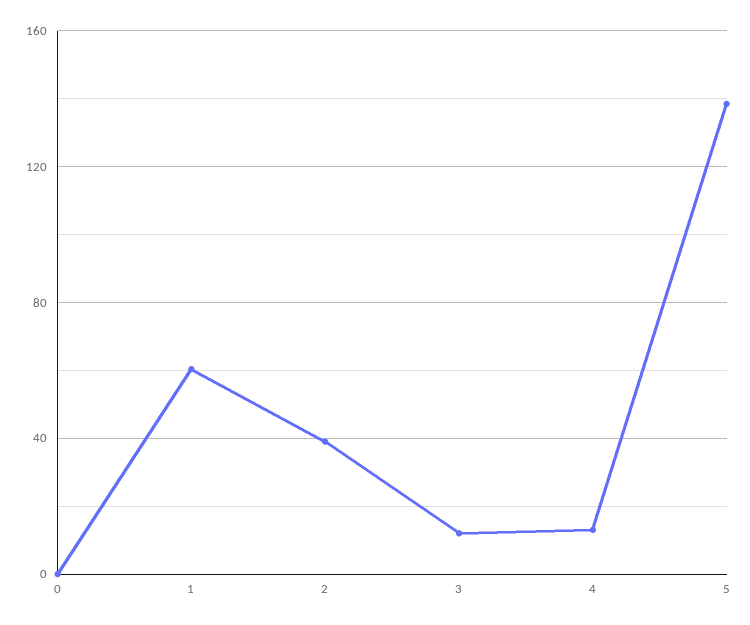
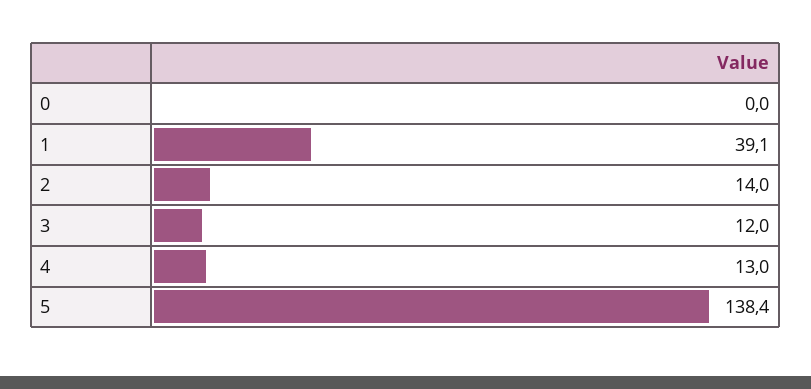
  {
    "0": 0,
-   "1": 60,
+   "1": 39.1,
-   "2": 40,
+   "2": 14,
    "3": 12,
    "4": 13,
    "5": 138.4
  }

